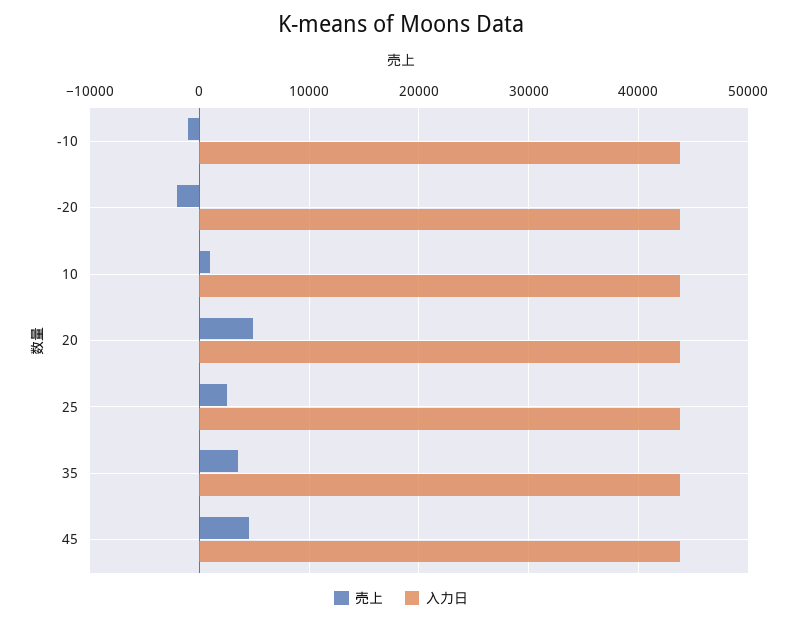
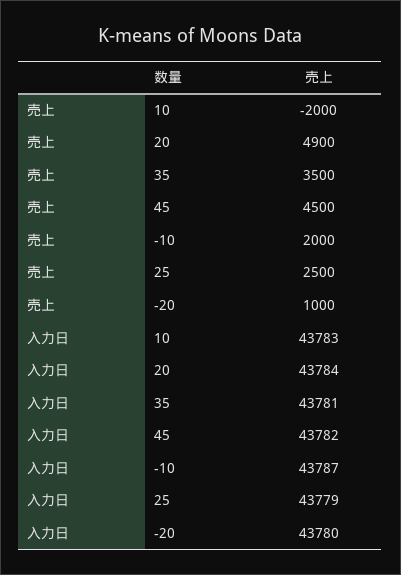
  {
    "売上": {
-     "-10": -1000,
+     "-10": 2000,
-     "-20": -2000,
+     "-20": 1000,
-     "10": 1000,
+     "10": -2000,
      "20": 4900,
      "25": 2500,
      "35": 3500,
      "45": 4500
    },
    "入力日": {
      "-10": 43787,
      "-20": 43780,
      "10": 43783,
      "20": 43784,
      "25": 43779,
      "35": 43781,
      "45": 43782
    }
  }

